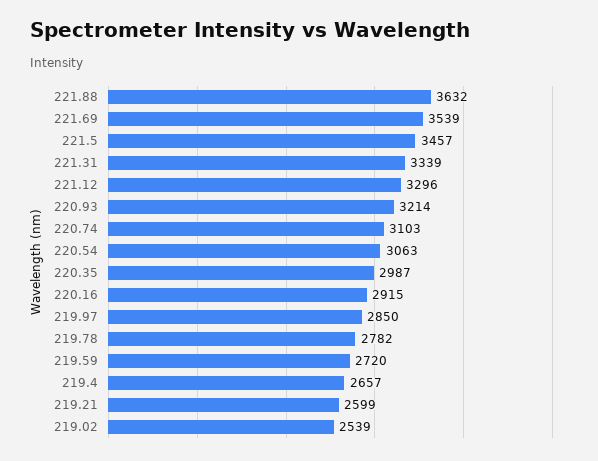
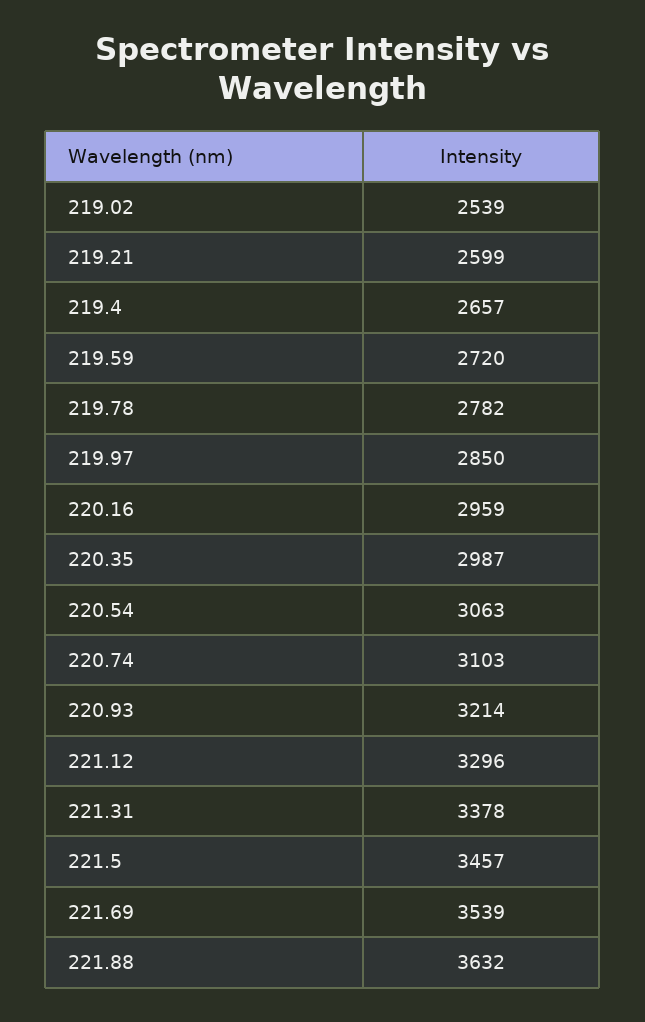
  {
    "221.88": 3632,
    "221.69": 3539,
    "221.5": 3457,
-   "221.31": 3339,
+   "221.31": 3378,
    "221.12": 3296,
    "220.93": 3214,
    "220.74": 3103,
    "220.54": 3063,
    "220.35": 2987,
-   "220.16": 2915,
+   "220.16": 2959,
    "219.97": 2850,
    "219.78": 2782,
    "219.59": 2720,
    "219.4": 2657,
    "219.21": 2599,
    "219.02": 2539
  }

